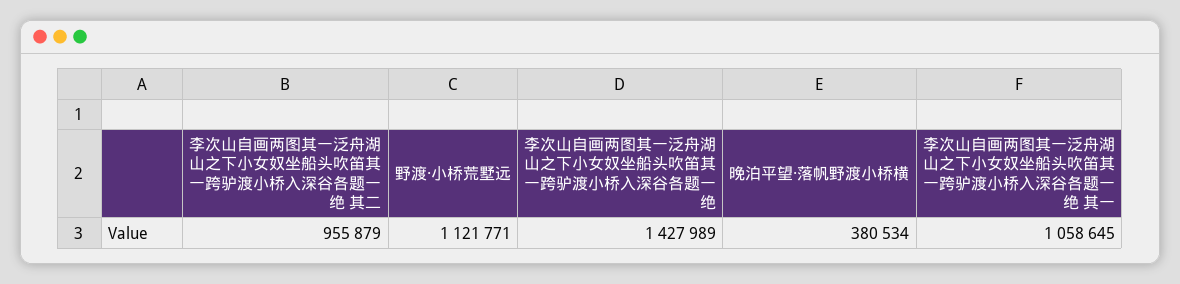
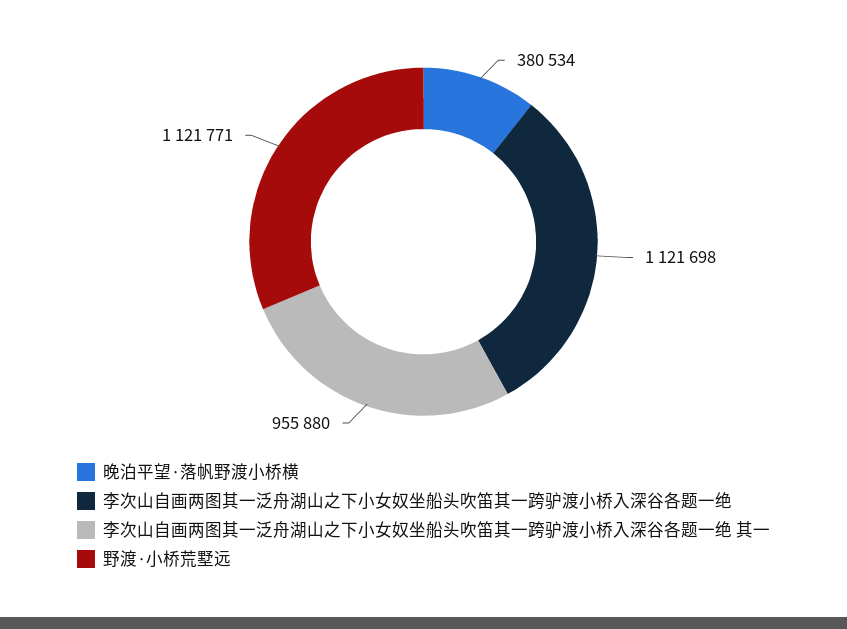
  {
-   "李次山自画两图其一泛舟湖山之下小女奴坐船头吹笛其一跨驴渡小桥入深谷各题一绝 其二": 955879,
    "野渡·小桥荒墅远": 1121771,
-   "李次山自画两图其一泛舟湖山之下小女奴坐船头吹笛其一跨驴渡小桥入深谷各题一绝": 1427989,
+   "李次山自画两图其一泛舟湖山之下小女奴坐船头吹笛其一跨驴渡小桥入深谷各题一绝": 1121698,
    "晚泊平望·落帆野渡小桥横": 380534,
-   "李次山自画两图其一泛舟湖山之下小女奴坐船头吹笛其一跨驴渡小桥入深谷各题一绝 其一": 1058645
+   "李次山自画两图其一泛舟湖山之下小女奴坐船头吹笛其一跨驴渡小桥入深谷各题一绝 其一": 955880
  }

